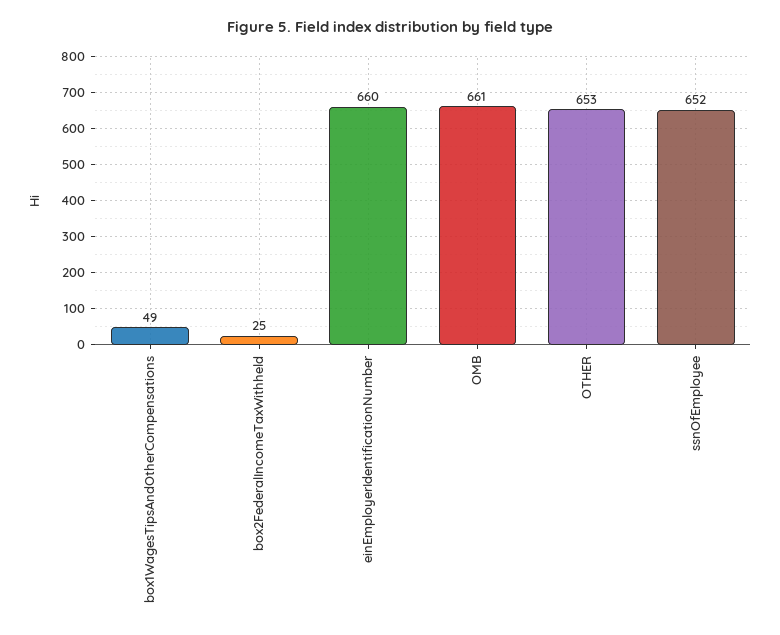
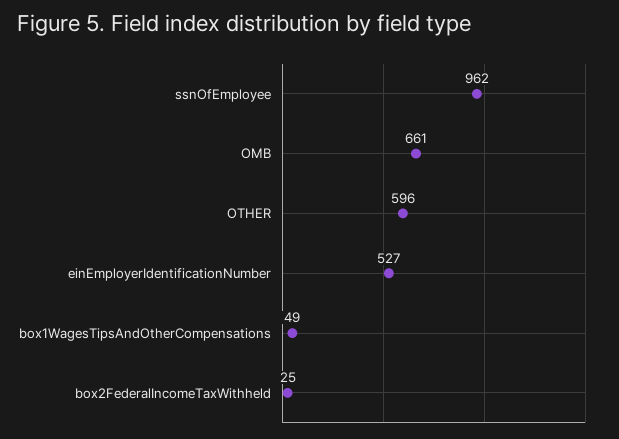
  {
    "box1WagesTipsAndOtherCompensations": 49,
    "box2FederalIncomeTaxWithheld": 25,
-   "einEmployerIdentificationNumber": 660,
+   "einEmployerIdentificationNumber": 527,
    "OMB": 661,
-   "OTHER": 653,
+   "OTHER": 596,
-   "ssnOfEmployee": 652
+   "ssnOfEmployee": 962
  }

